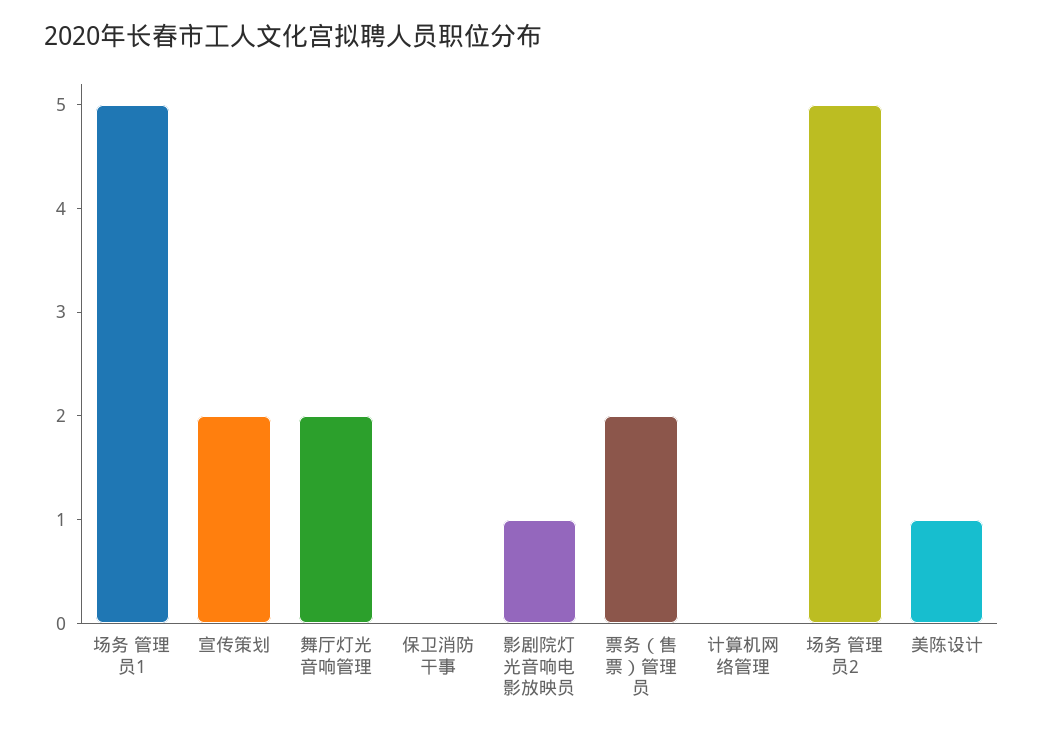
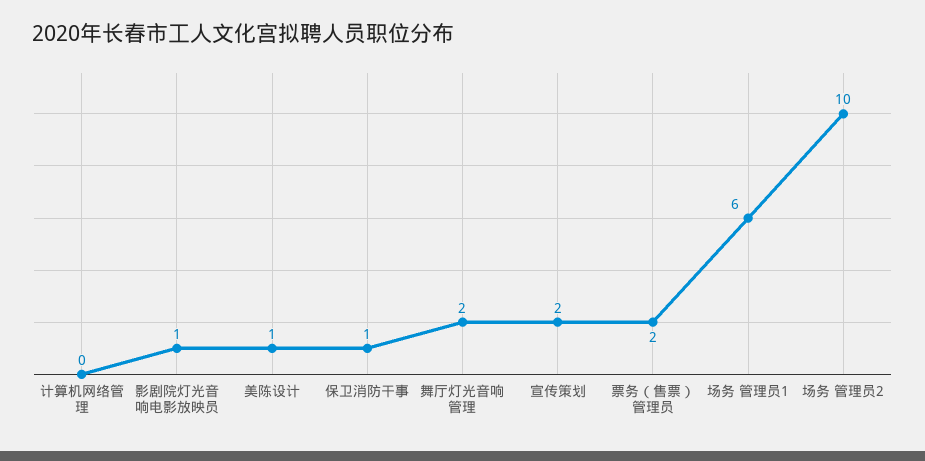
  {
-   "场务 管理员1": 5,
+   "场务 管理员1": 6,
    "宣传策划": 2,
    "舞厅灯光音响管理": 2,
-   "保卫消防干事": 0,
+   "保卫消防干事": 1,
    "影剧院灯光音响电影放映员": 1,
    "票务（售票）管理员": 2,
    "计算机网络管理": 0,
-   "场务 管理员2": 5,
+   "场务 管理员2": 10,
    "美陈设计": 1
  }

